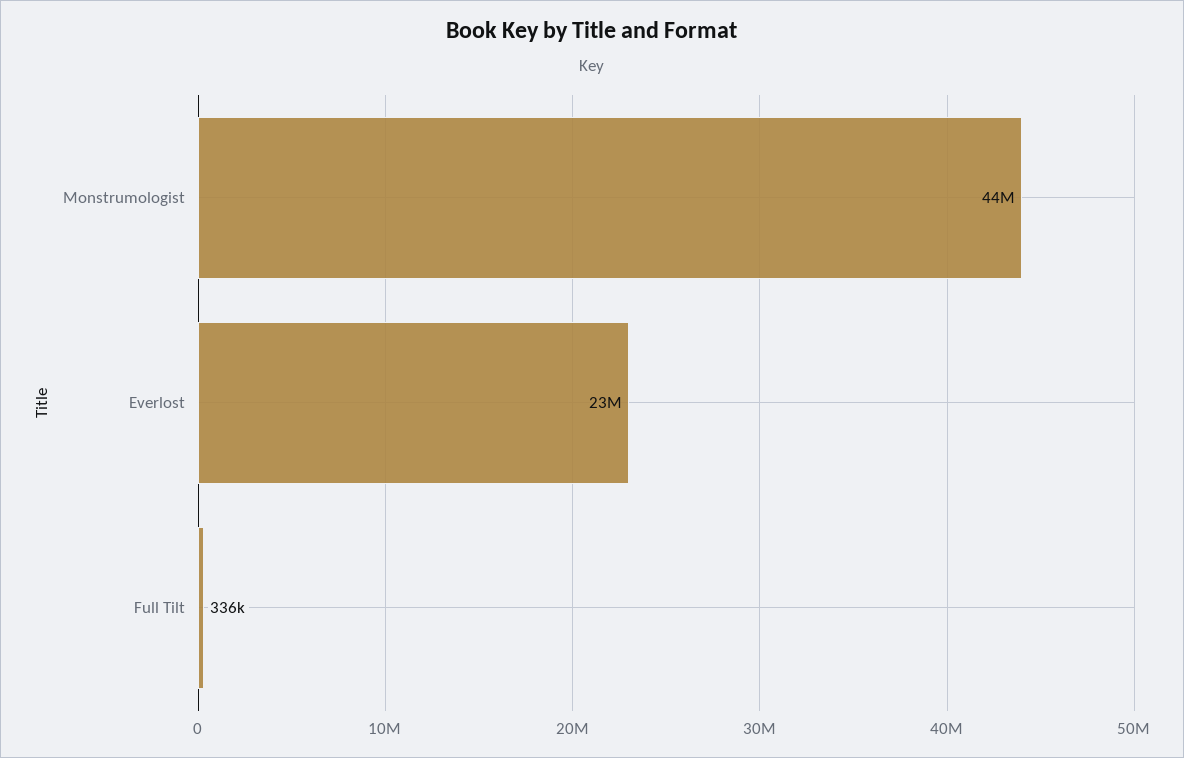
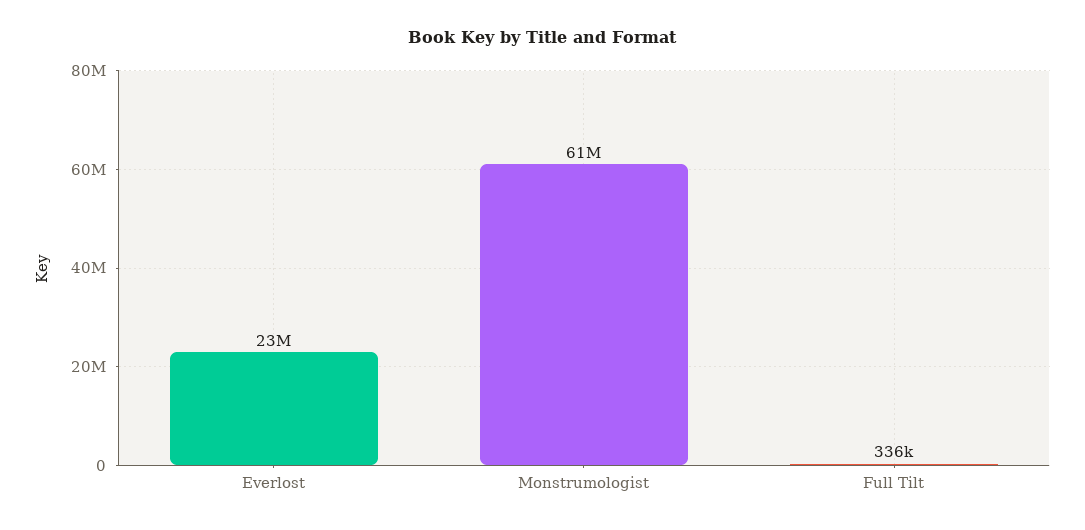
  {
-   "Monstrumologist": 44000000,
+   "Monstrumologist": 61000000,
    "Everlost": 23000000,
    "Full Tilt": 336000
  }

